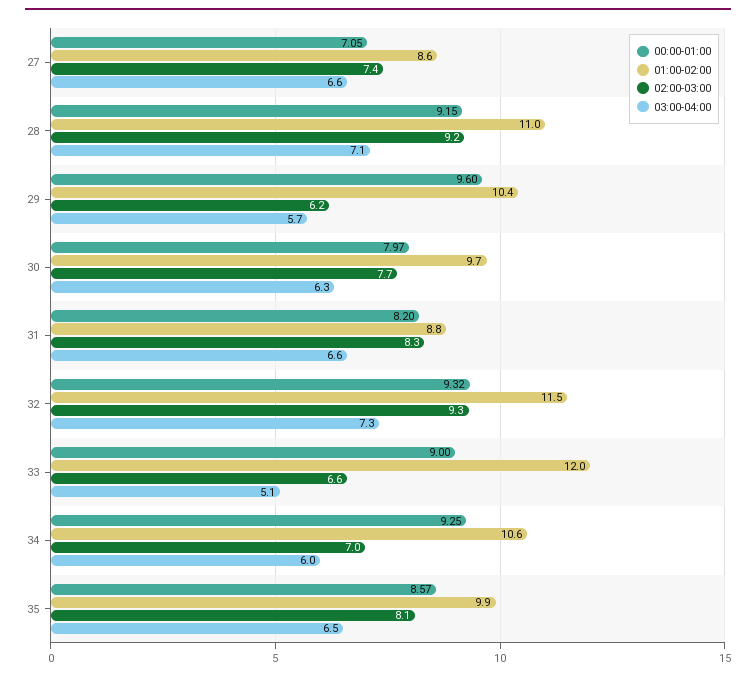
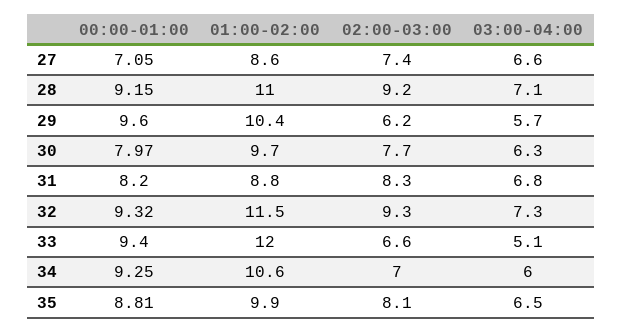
  {
    "00:00-01:00": {
      "27": 7.05,
      "28": 9.15,
      "29": 9.6,
      "30": 7.97,
      "31": 8.2,
      "32": 9.32,
-     "33": 9,
+     "33": 9.4,
      "34": 9.25,
-     "35": 8.57
+     "35": 8.81
    },
    "01:00-02:00": {
      "27": 8.6,
      "28": 11,
      "29": 10.4,
      "30": 9.7,
      "31": 8.8,
      "32": 11.5,
      "33": 12,
      "34": 10.6,
      "35": 9.9
    },
    "02:00-03:00": {
      "27": 7.4,
      "28": 9.2,
      "29": 6.2,
      "30": 7.7,
      "31": 8.3,
      "32": 9.3,
      "33": 6.6,
      "34": 7,
      "35": 8.1
    },
    "03:00-04:00": {
      "27": 6.6,
      "28": 7.1,
      "29": 5.7,
      "30": 6.3,
-     "31": 6.6,
+     "31": 6.8,
      "32": 7.3,
      "33": 5.1,
      "34": 6,
      "35": 6.5
    }
  }

